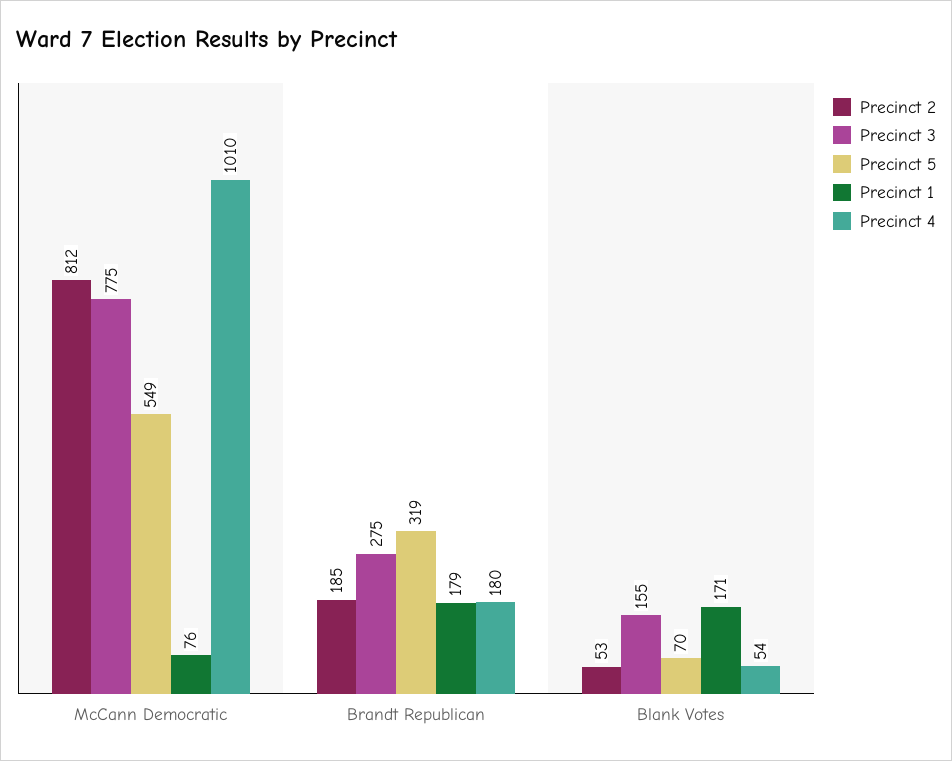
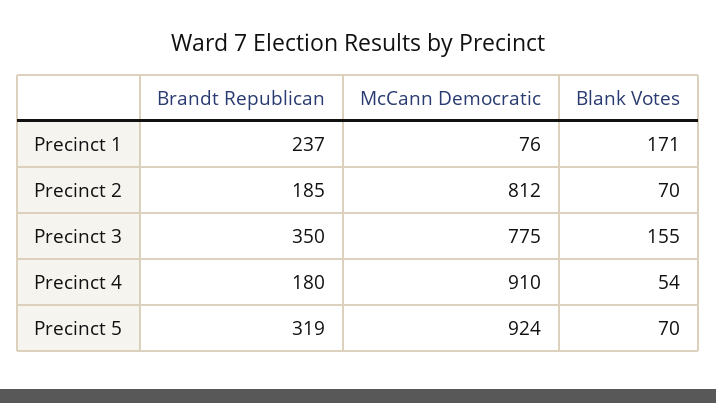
  {
    "Precinct 2": {
      "McCann Democratic": 812,
      "Brandt Republican": 185,
-     "Blank Votes": 53
+     "Blank Votes": 70
    },
    "Precinct 3": {
      "McCann Democratic": 775,
-     "Brandt Republican": 275,
+     "Brandt Republican": 350,
      "Blank Votes": 155
    },
    "Precinct 5": {
-     "McCann Democratic": 549,
+     "McCann Democratic": 924,
      "Brandt Republican": 319,
      "Blank Votes": 70
    },
    "Precinct 1": {
      "McCann Democratic": 76,
-     "Brandt Republican": 179,
+     "Brandt Republican": 237,
      "Blank Votes": 171
    },
    "Precinct 4": {
-     "McCann Democratic": 1010,
+     "McCann Democratic": 910,
      "Brandt Republican": 180,
      "Blank Votes": 54
    }
  }

